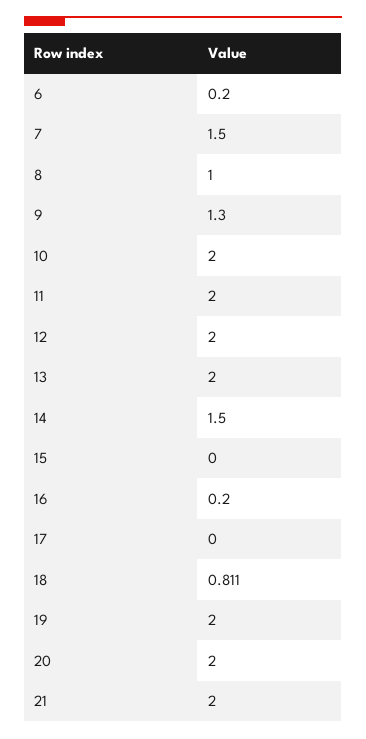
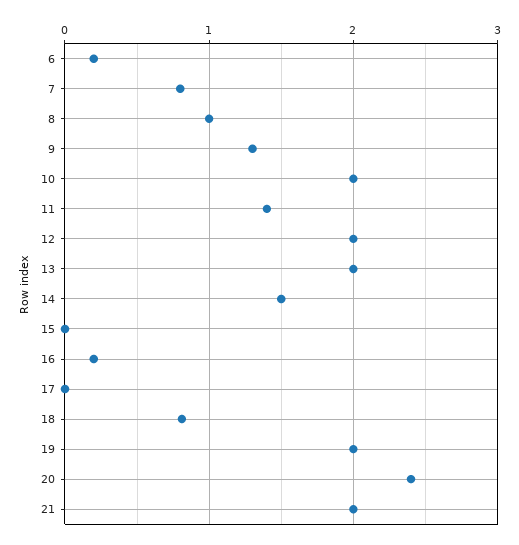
  {
    "6": 0.2,
-   "7": 1.5,
+   "7": 0.8,
    "8": 1,
    "9": 1.3,
    "10": 2,
-   "11": 2,
+   "11": 1.4,
    "12": 2,
    "13": 2,
    "14": 1.5,
    "15": 0,
    "16": 0.2,
    "17": 0,
    "18": 0.811,
    "19": 2,
-   "20": 2,
+   "20": 2.4,
    "21": 2
  }

